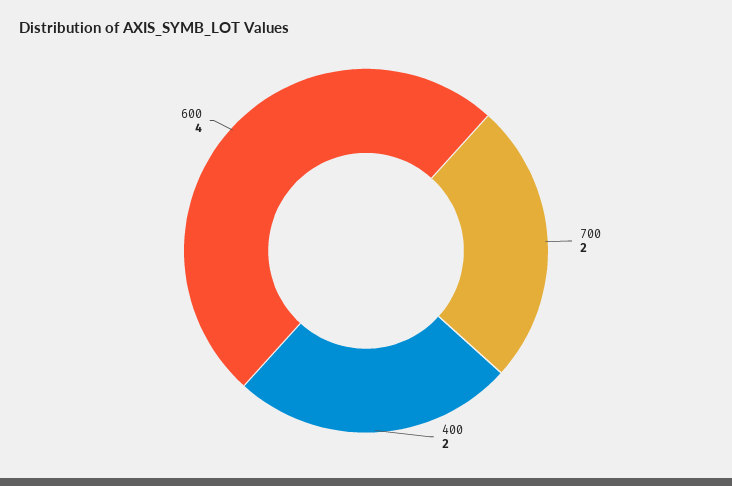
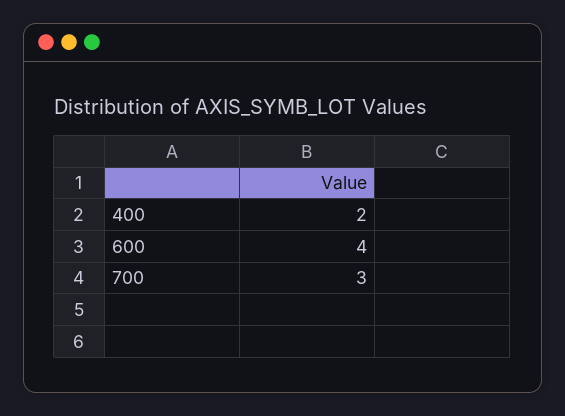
  {
-   "700": 2,
+   "700": 3,
    "400": 2,
    "600": 4
  }

